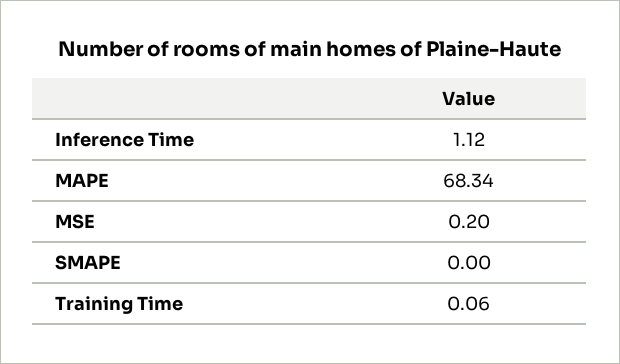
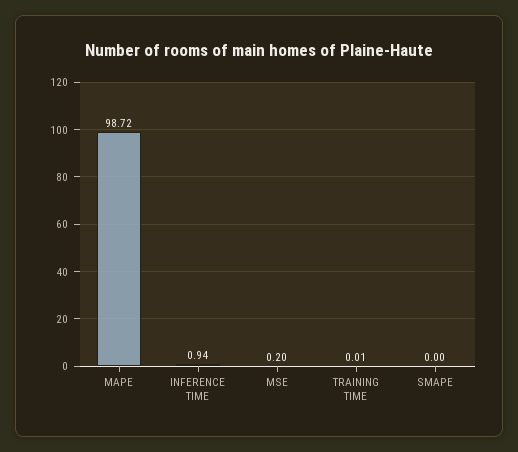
  {
-   "Inference Time": 1.12,
+   "Inference Time": 0.94,
-   "MAPE": 68.34,
+   "MAPE": 98.72,
    "MSE": 0.2,
    "SMAPE": 0,
-   "Training Time": 0.06
+   "Training Time": 0.01
  }

